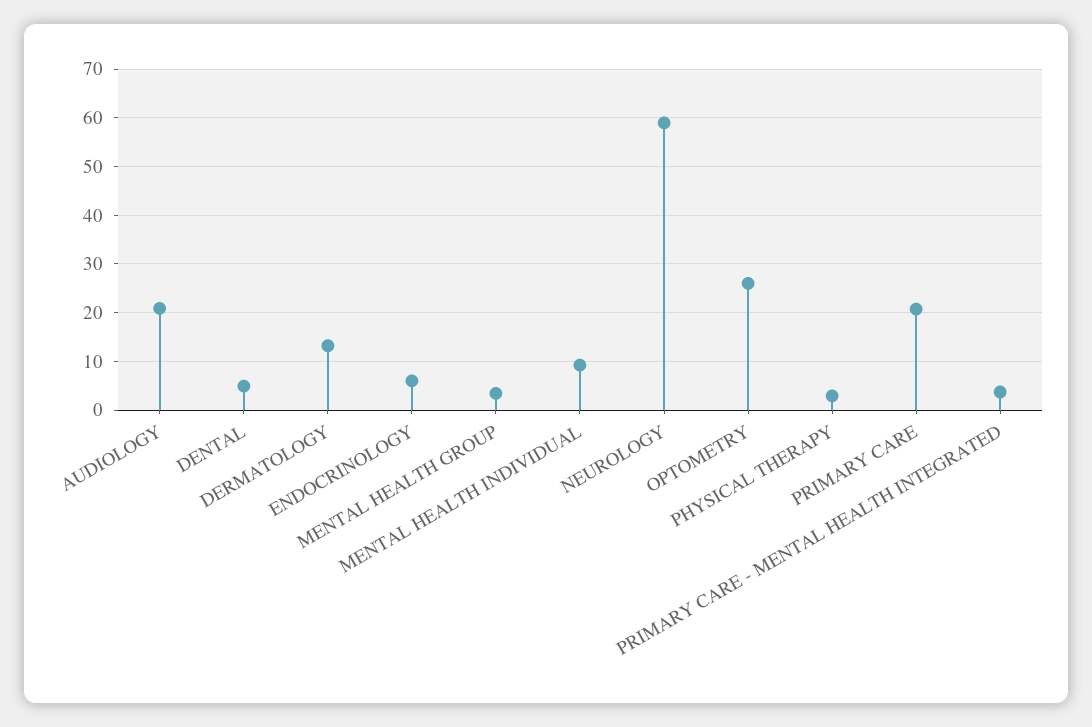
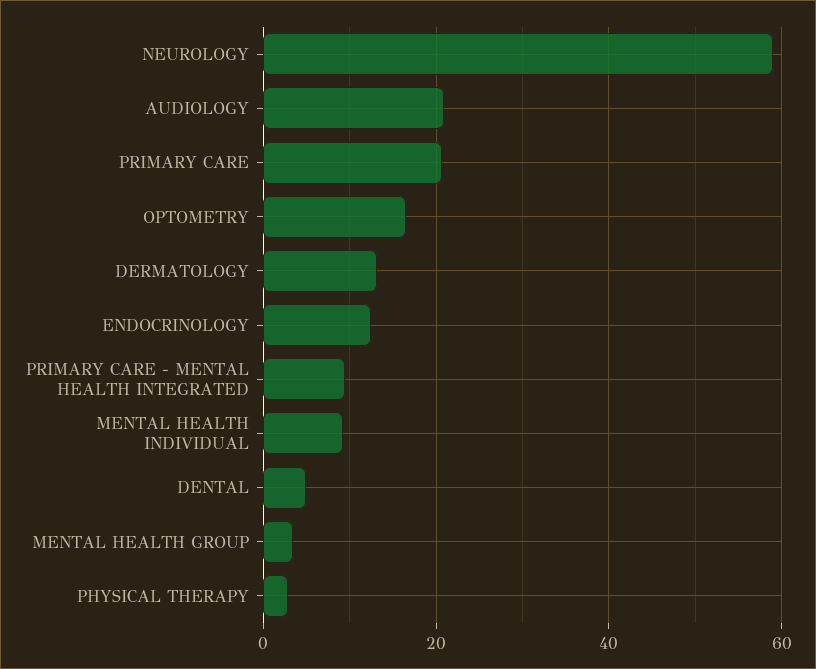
  {
    "AUDIOLOGY": 20,
    "DENTAL": 4,
    "DERMATOLOGY": 14,
-   "ENDOCRINOLOGY": 6,
+   "ENDOCRINOLOGY": 12,
    "MENTAL HEALTH GROUP": 4,
    "MENTAL HEALTH INDIVIDUAL": 10,
    "NEUROLOGY": 60,
-   "OPTOMETRY": 26,
+   "OPTOMETRY": 16,
    "PHYSICAL THERAPY": 2,
    "PRIMARY CARE": 20,
-   "PRIMARY CARE - MENTAL HEALTH INTEGRATED": 4
+   "PRIMARY CARE - MENTAL HEALTH INTEGRATED": 10
  }

